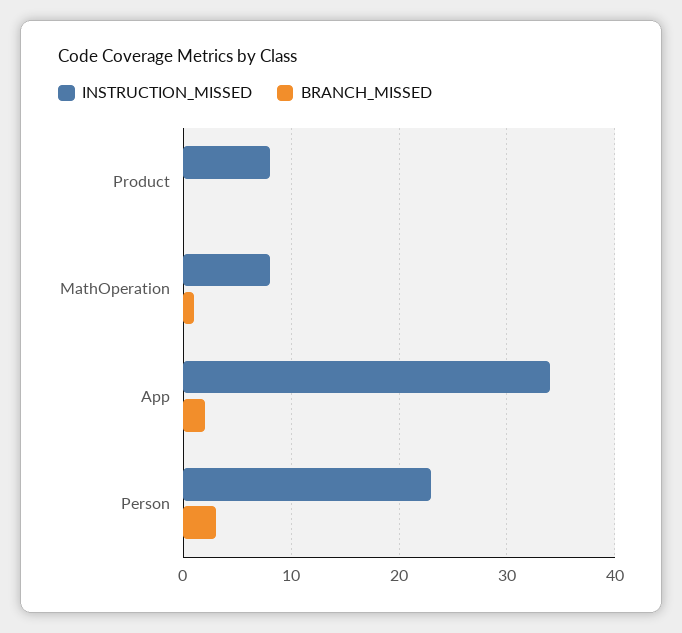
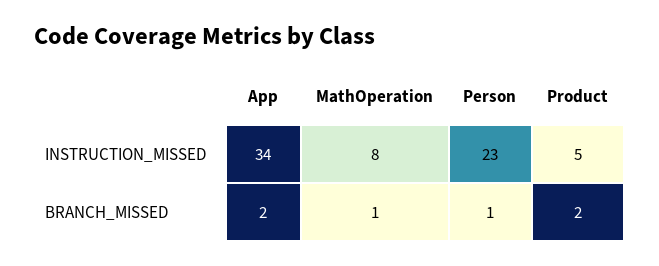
  {
    "INSTRUCTION_MISSED": {
-     "Product": 8,
+     "Product": 5,
      "MathOperation": 8,
      "App": 34,
      "Person": 23
    },
    "BRANCH_MISSED": {
-     "Product": 0,
+     "Product": 2,
      "MathOperation": 1,
      "App": 2,
-     "Person": 3
+     "Person": 1
    }
  }

